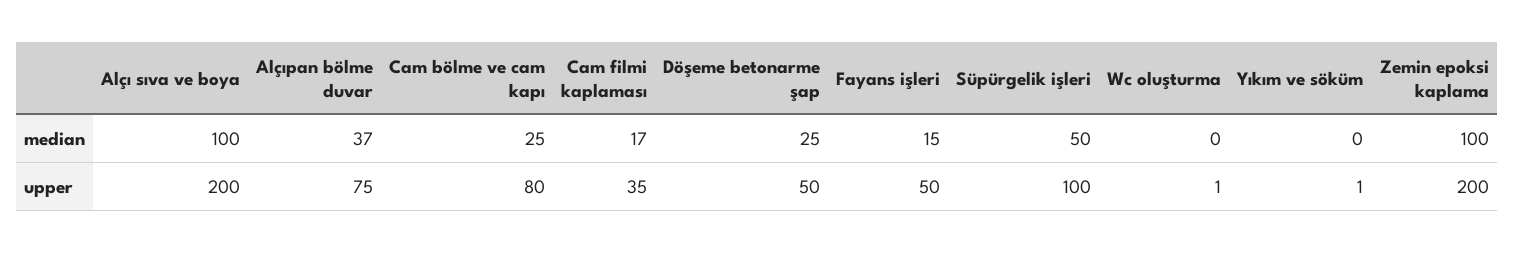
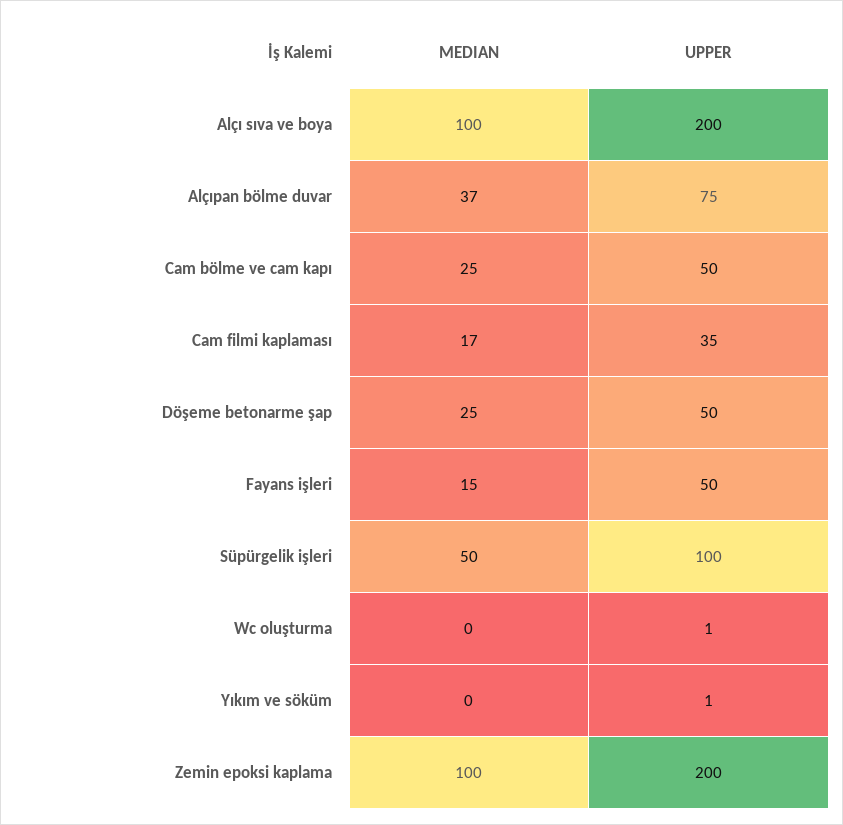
  {
    "Alçı sıva ve boya": {
      "median": 100,
      "upper": 200
    },
    "Alçıpan bölme duvar": {
      "median": 37,
      "upper": 75
    },
    "Cam bölme ve cam kapı": {
      "median": 25,
-     "upper": 80
+     "upper": 50
    },
    "Cam filmi kaplaması": {
      "median": 17,
      "upper": 35
    },
    "Döşeme betonarme şap": {
      "median": 25,
      "upper": 50
    },
    "Fayans işleri": {
      "median": 15,
      "upper": 50
    },
    "Süpürgelik işleri": {
      "median": 50,
      "upper": 100
    },
    "Wc oluşturma": {
      "median": 0,
      "upper": 1
    },
    "Yıkım ve söküm": {
      "median": 0,
      "upper": 1
    },
    "Zemin epoksi kaplama": {
      "median": 100,
      "upper": 200
    }
  }

